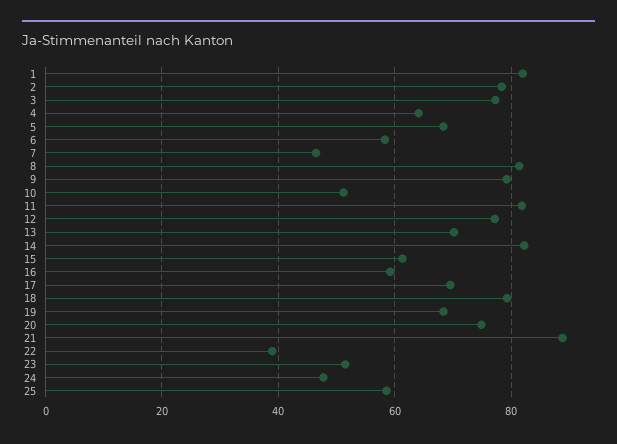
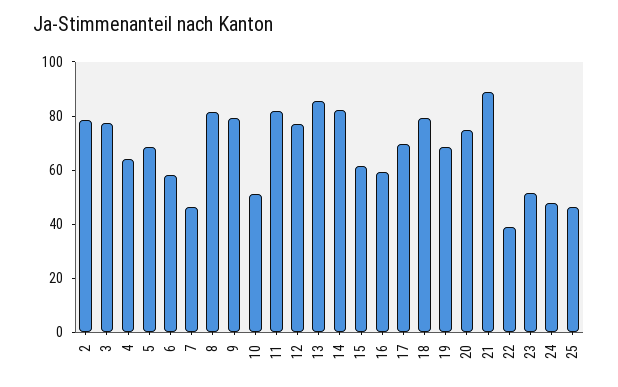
  {
-   "1": 82,
    "2": 78,
    "3": 78,
    "4": 64,
    "5": 68,
    "6": 58,
    "7": 46,
    "8": 82,
    "9": 80,
    "10": 52,
    "11": 82,
    "12": 78,
-   "13": 70,
+   "13": 85,
    "14": 82,
    "15": 62,
    "16": 60,
    "17": 70,
    "18": 80,
    "19": 68,
    "20": 74,
    "21": 88,
    "22": 38,
    "23": 52,
    "24": 48,
-   "25": 58
+   "25": 45
  }

